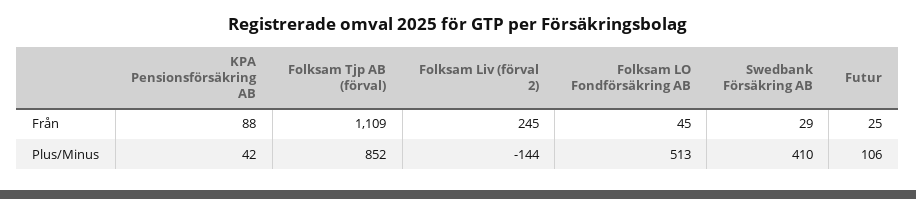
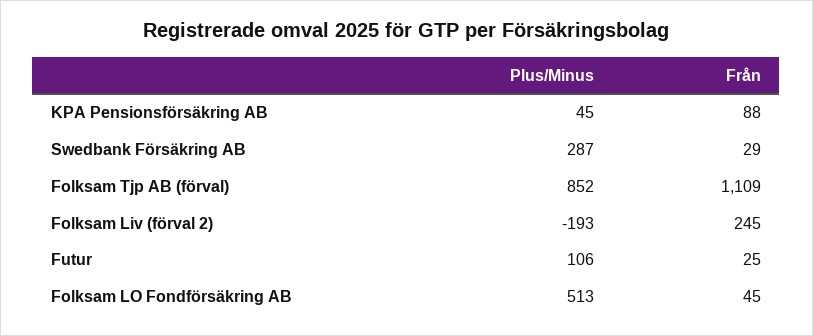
  {
    "KPA Pensionsförsäkring AB": {
      "Från": 88,
-     "Plus/Minus": 42
+     "Plus/Minus": 45
    },
    "Folksam Tjp AB (förval)": {
      "Från": 1109,
      "Plus/Minus": 852
    },
    "Folksam Liv (förval 2)": {
      "Från": 245,
-     "Plus/Minus": -144
+     "Plus/Minus": -193
    },
    "Folksam LO Fondförsäkring AB": {
      "Från": 45,
      "Plus/Minus": 513
    },
    "Swedbank Försäkring AB": {
      "Från": 29,
-     "Plus/Minus": 410
+     "Plus/Minus": 287
    },
    "Futur": {
      "Från": 25,
      "Plus/Minus": 106
    }
  }

